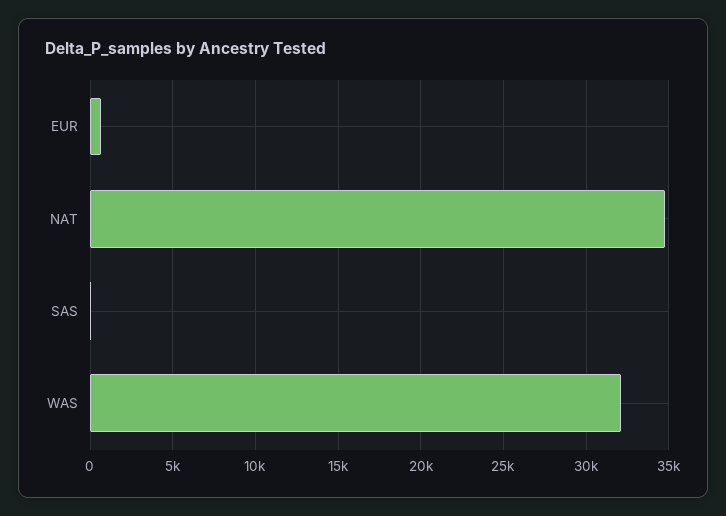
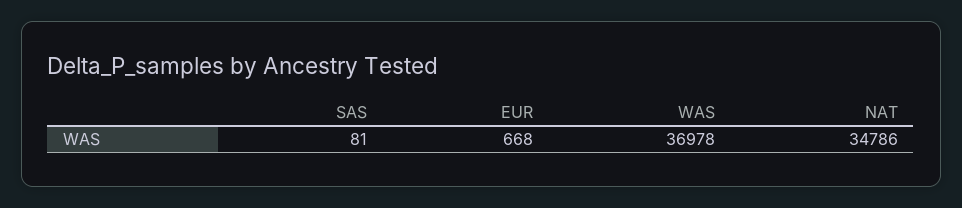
  {
    "EUR": 668,
    "NAT": 34786,
    "SAS": 81,
-   "WAS": 32000
+   "WAS": 36978
  }

